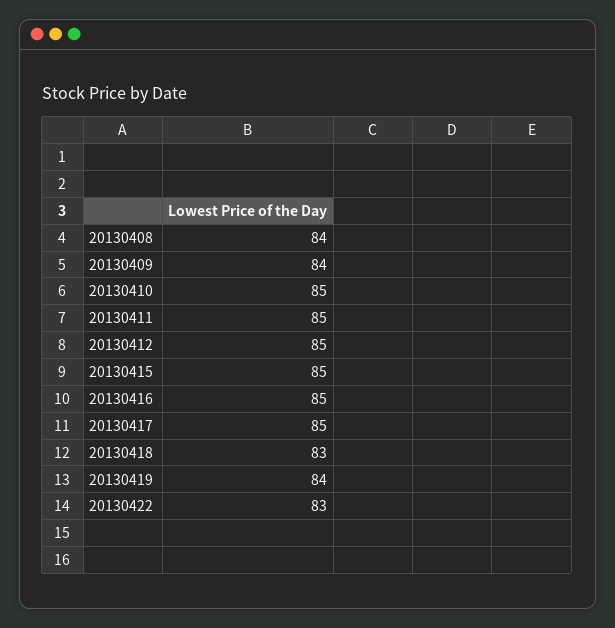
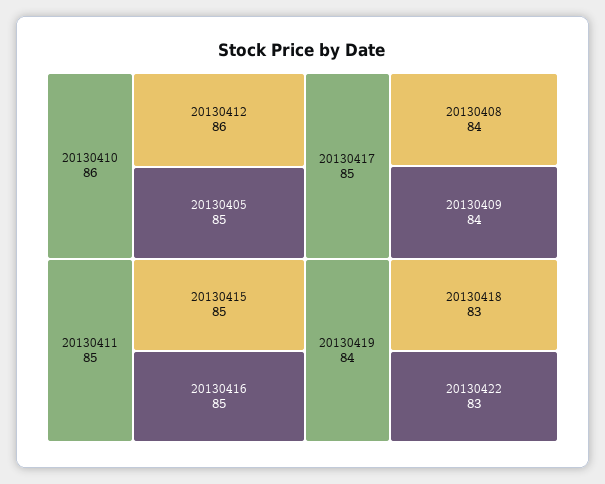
  {
    "20130408": 84,
    "20130409": 84,
-   "20130410": 85,
+   "20130410": 86,
    "20130411": 85,
-   "20130412": 85,
+   "20130412": 86,
    "20130415": 85,
    "20130416": 85,
    "20130417": 85,
    "20130418": 83,
    "20130419": 84,
-   "20130422": 83
+   "20130422": 83,
+   "20130405": 85
  }

